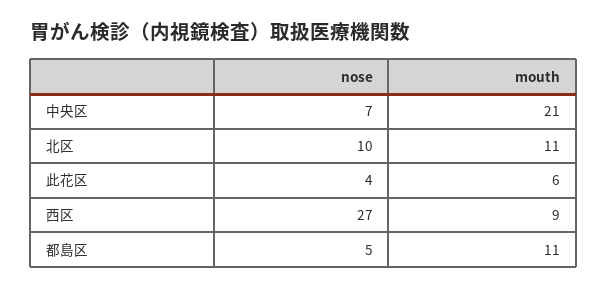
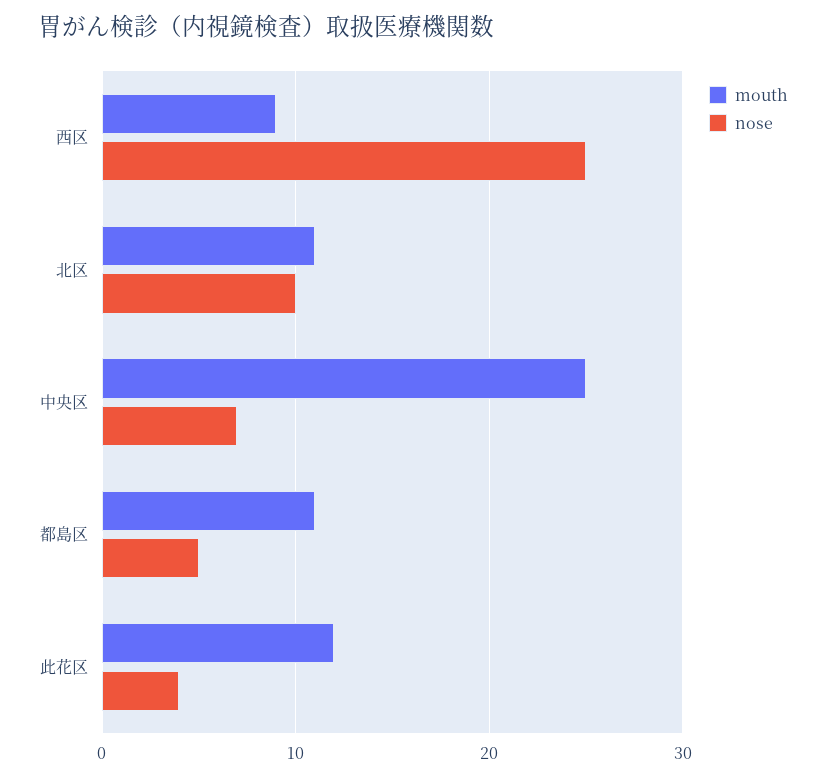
  {
    "nose": {
      "中央区": 7,
      "北区": 10,
      "此花区": 4,
-     "西区": 27,
+     "西区": 25,
      "都島区": 5
    },
    "mouth": {
-     "中央区": 21,
+     "中央区": 25,
      "北区": 11,
-     "此花区": 6,
+     "此花区": 12,
      "西区": 9,
      "都島区": 11
    }
  }

